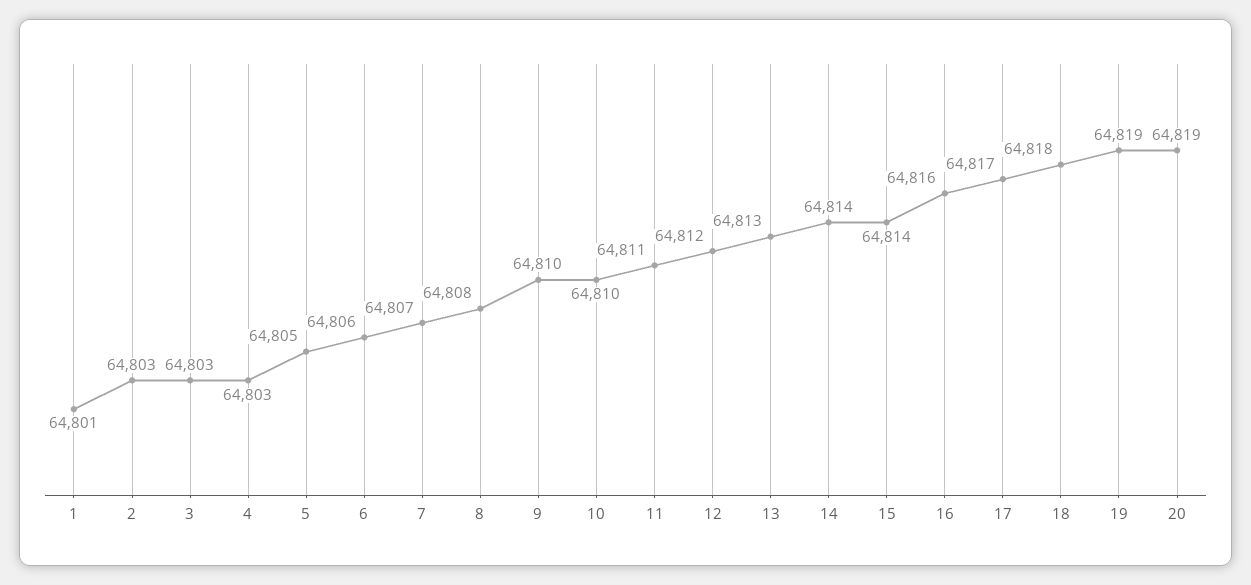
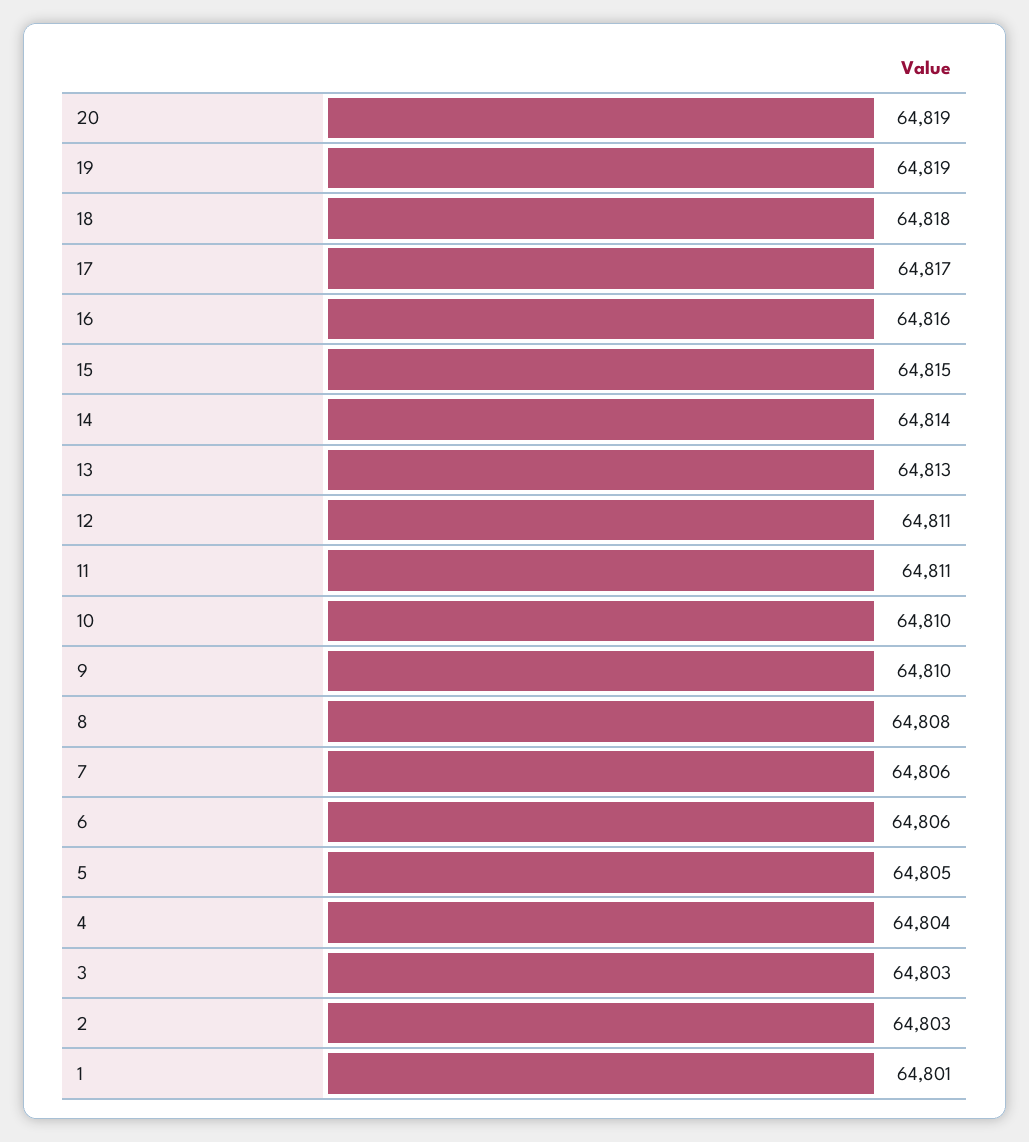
  {
    "1": 64801,
    "2": 64803,
    "3": 64803,
-   "4": 64803,
+   "4": 64804,
    "5": 64805,
    "6": 64806,
-   "7": 64807,
+   "7": 64806,
    "8": 64808,
    "9": 64810,
    "10": 64810,
    "11": 64811,
-   "12": 64812,
+   "12": 64811,
    "13": 64813,
    "14": 64814,
-   "15": 64814,
+   "15": 64815,
    "16": 64816,
    "17": 64817,
    "18": 64818,
    "19": 64819,
    "20": 64819
  }

